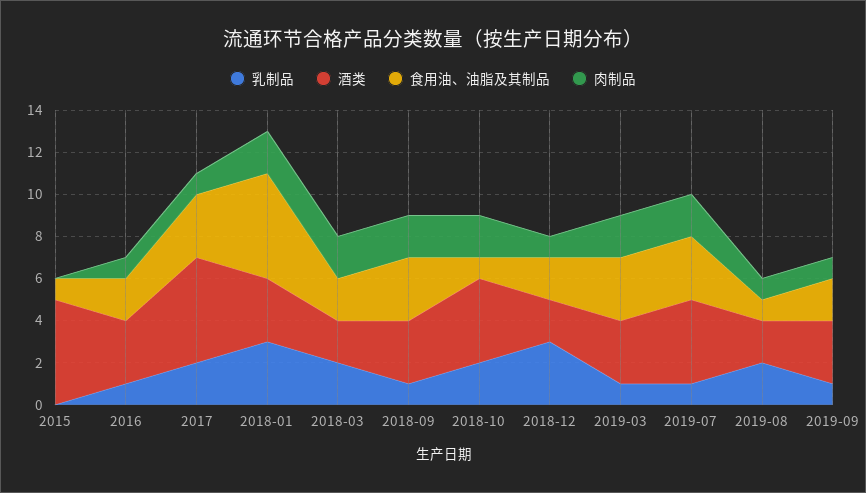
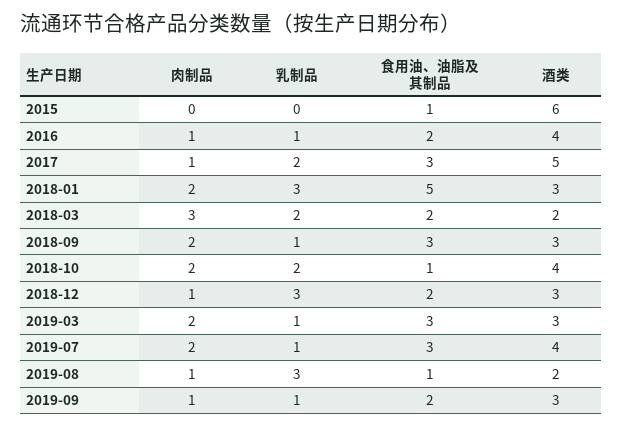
  {
    "乳制品": {
      "2015": 0,
      "2016": 1,
      "2017": 2,
      "2018-01": 3,
      "2018-03": 2,
      "2018-09": 1,
      "2018-10": 2,
      "2018-12": 3,
      "2019-03": 1,
      "2019-07": 1,
-     "2019-08": 2,
+     "2019-08": 3,
      "2019-09": 1
    },
    "酒类": {
-     "2015": 5,
+     "2015": 6,
-     "2016": 3,
+     "2016": 4,
      "2017": 5,
      "2018-01": 3,
      "2018-03": 2,
      "2018-09": 3,
      "2018-10": 4,
-     "2018-12": 2,
+     "2018-12": 3,
      "2019-03": 3,
      "2019-07": 4,
      "2019-08": 2,
      "2019-09": 3
    },
    "食用油、油脂及其制品": {
      "2015": 1,
      "2016": 2,
      "2017": 3,
      "2018-01": 5,
      "2018-03": 2,
      "2018-09": 3,
      "2018-10": 1,
      "2018-12": 2,
      "2019-03": 3,
      "2019-07": 3,
      "2019-08": 1,
      "2019-09": 2
    },
    "肉制品": {
      "2015": 0,
      "2016": 1,
      "2017": 1,
      "2018-01": 2,
-     "2018-03": 2,
+     "2018-03": 3,
      "2018-09": 2,
      "2018-10": 2,
      "2018-12": 1,
      "2019-03": 2,
      "2019-07": 2,
      "2019-08": 1,
      "2019-09": 1
    }
  }

